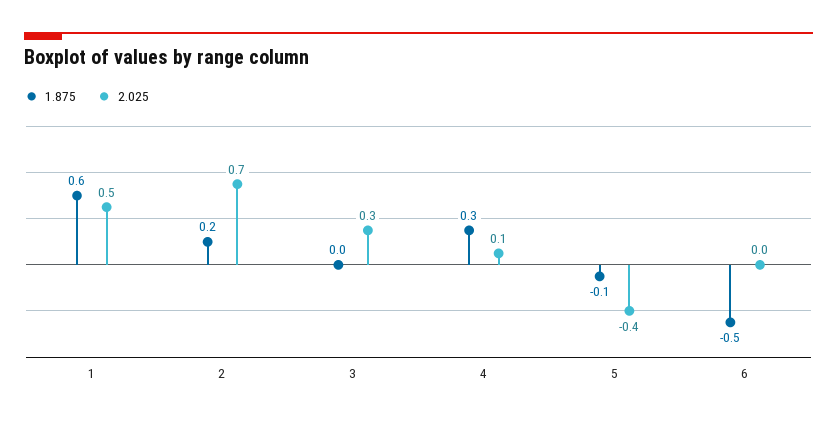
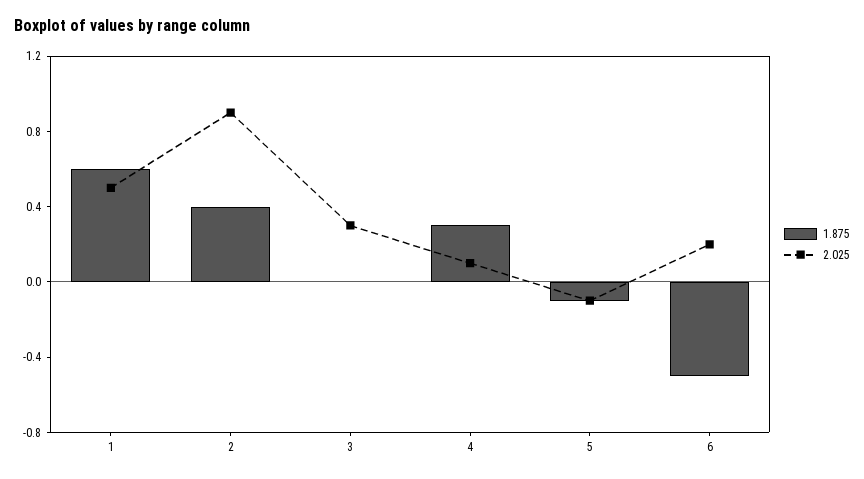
  {
    "1.875": {
      "1": 0.6,
-     "2": 0.2,
+     "2": 0.4,
      "3": 0,
      "4": 0.3,
      "5": -0.1,
      "6": -0.5
    },
    "2.025": {
      "1": 0.5,
-     "2": 0.7,
+     "2": 0.9,
      "3": 0.3,
      "4": 0.1,
-     "5": -0.4,
+     "5": -0.1,
-     "6": 0
+     "6": 0.2
    }
  }

